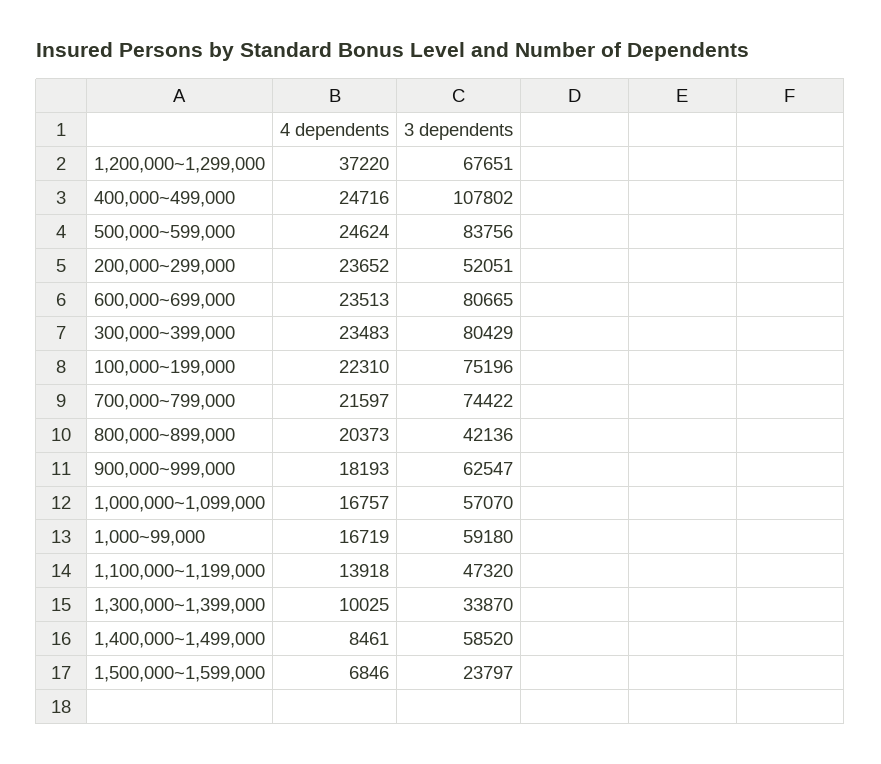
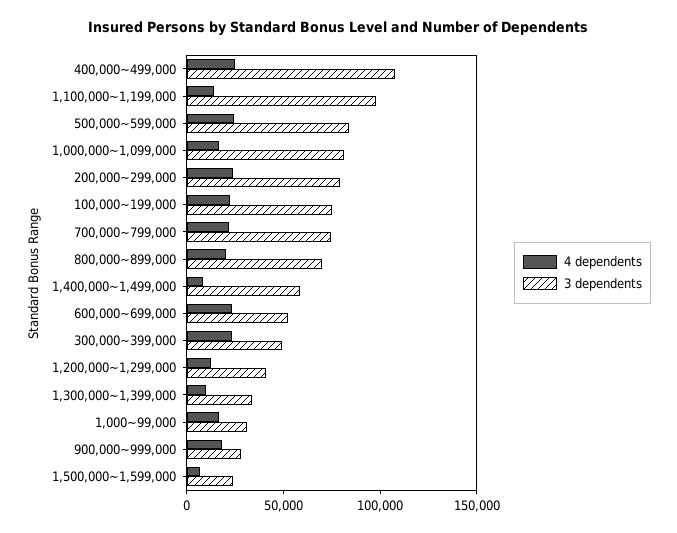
  {
    "4 dependents": {
-     "1,200,000~1,299,000": 37220,
+     "1,200,000~1,299,000": 10000,
      "400,000~499,000": 24716,
      "500,000~599,000": 24624,
      "200,000~299,000": 23652,
      "600,000~699,000": 23513,
      "300,000~399,000": 23483,
      "100,000~199,000": 22310,
      "700,000~799,000": 21597,
      "800,000~899,000": 20373,
      "900,000~999,000": 18193,
      "1,000,000~1,099,000": 16757,
      "1,000~99,000": 16719,
      "1,100,000~1,199,000": 13918,
      "1,300,000~1,399,000": 10025,
      "1,400,000~1,499,000": 8461,
      "1,500,000~1,599,000": 6846
    },
    "3 dependents": {
-     "1,200,000~1,299,000": 67651,
+     "1,200,000~1,299,000": 40000,
      "400,000~499,000": 107802,
      "500,000~599,000": 83756,
-     "200,000~299,000": 52051,
+     "200,000~299,000": 80000,
-     "600,000~699,000": 80665,
+     "600,000~699,000": 50000,
-     "300,000~399,000": 80429,
+     "300,000~399,000": 50000,
      "100,000~199,000": 75196,
      "700,000~799,000": 74422,
-     "800,000~899,000": 42136,
+     "800,000~899,000": 70000,
-     "900,000~999,000": 62547,
+     "900,000~999,000": 30000,
-     "1,000,000~1,099,000": 57070,
+     "1,000,000~1,099,000": 80000,
-     "1,000~99,000": 59180,
+     "1,000~99,000": 30000,
-     "1,100,000~1,199,000": 47320,
+     "1,100,000~1,199,000": 100000,
      "1,300,000~1,399,000": 33870,
      "1,400,000~1,499,000": 58520,
      "1,500,000~1,599,000": 23797
    }
  }

